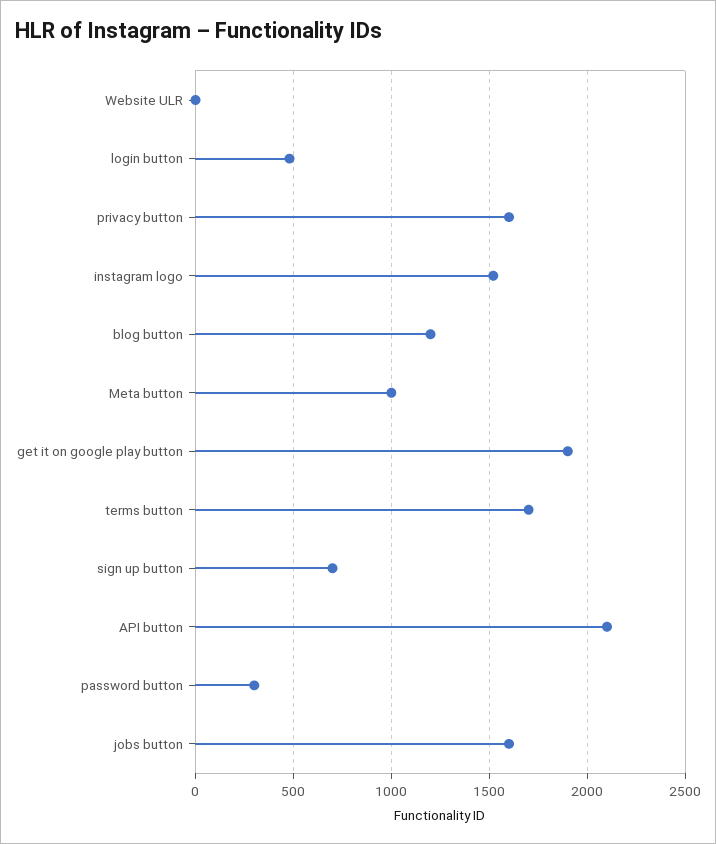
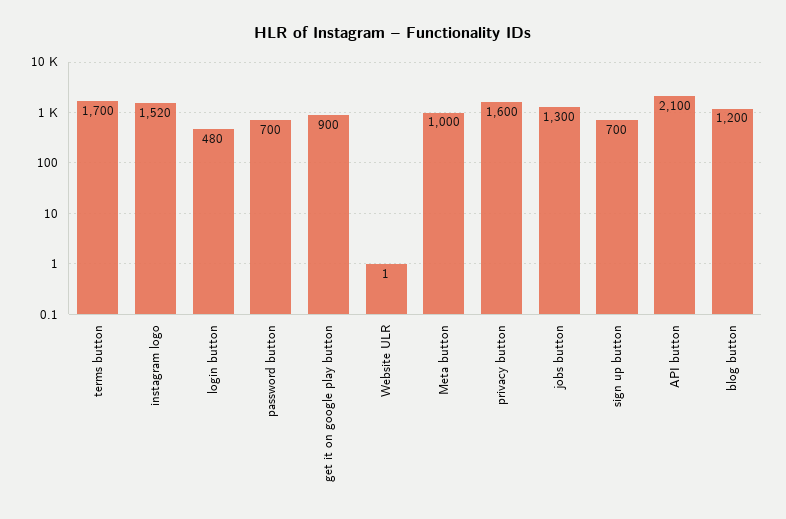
  {
    "Website ULR": 1,
    "login button": 480,
    "privacy button": 1600,
    "instagram logo": 1520,
    "blog button": 1200,
    "Meta button": 1000,
-   "get it on google play button": 1900,
+   "get it on google play button": 900,
    "terms button": 1700,
    "sign up button": 700,
    "API button": 2100,
-   "password button": 300,
+   "password button": 700,
-   "jobs button": 1600
+   "jobs button": 1300
  }

